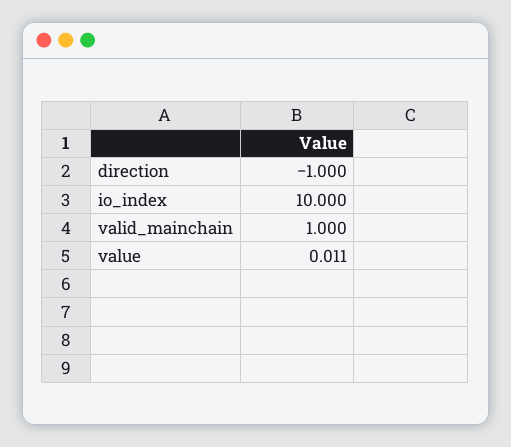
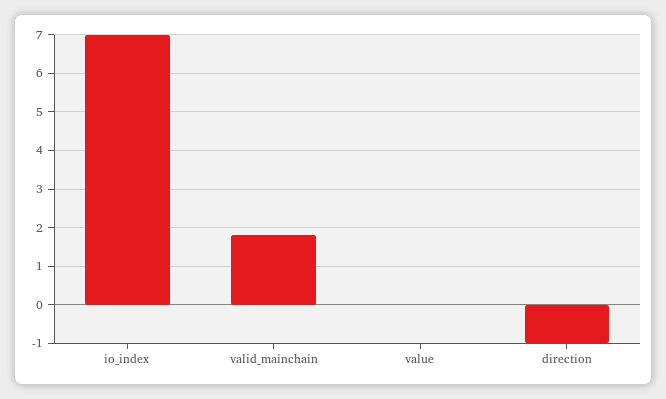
  {
    "direction": -1,
-   "io_index": 10,
+   "io_index": 7,
-   "valid_mainchain": 1,
+   "valid_mainchain": 1.8,
    "value": 0.011
  }

